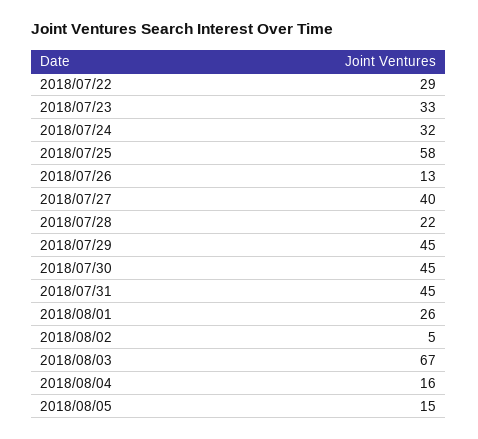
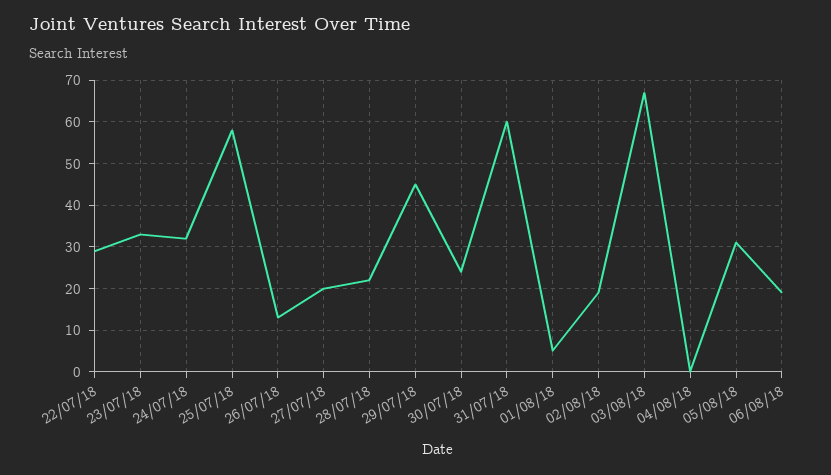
  {
    "2018/07/22": 29,
    "2018/07/23": 33,
    "2018/07/24": 32,
    "2018/07/25": 58,
    "2018/07/26": 13,
-   "2018/07/27": 40,
+   "2018/07/27": 20,
    "2018/07/28": 22,
    "2018/07/29": 45,
-   "2018/07/30": 45,
+   "2018/07/30": 25,
-   "2018/07/31": 45,
+   "2018/07/31": 60,
-   "2018/08/01": 26,
+   "2018/08/01": 5,
-   "2018/08/02": 5,
+   "2018/08/02": 20,
    "2018/08/03": 67,
-   "2018/08/04": 16,
+   "2018/08/04": 0,
-   "2018/08/05": 15
+   "2018/08/05": 30,
+   "06/08/18": 20
  }

